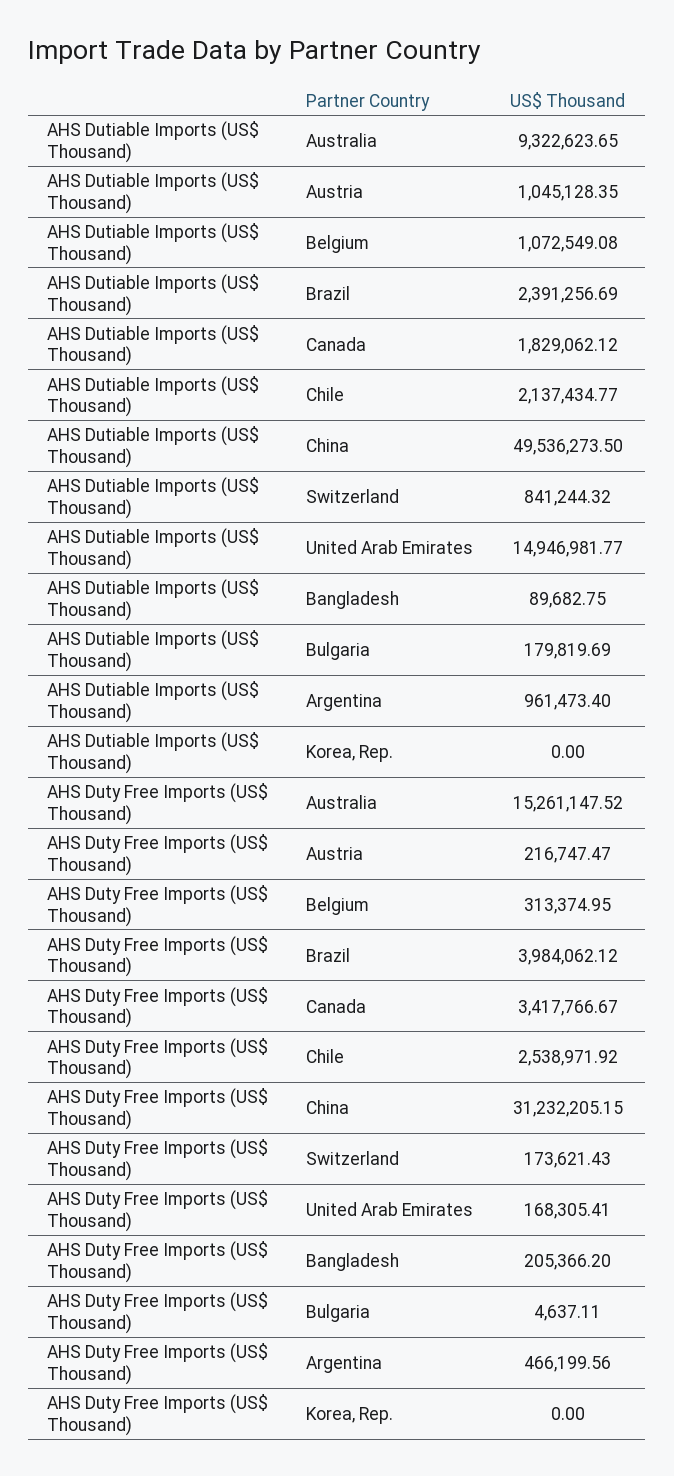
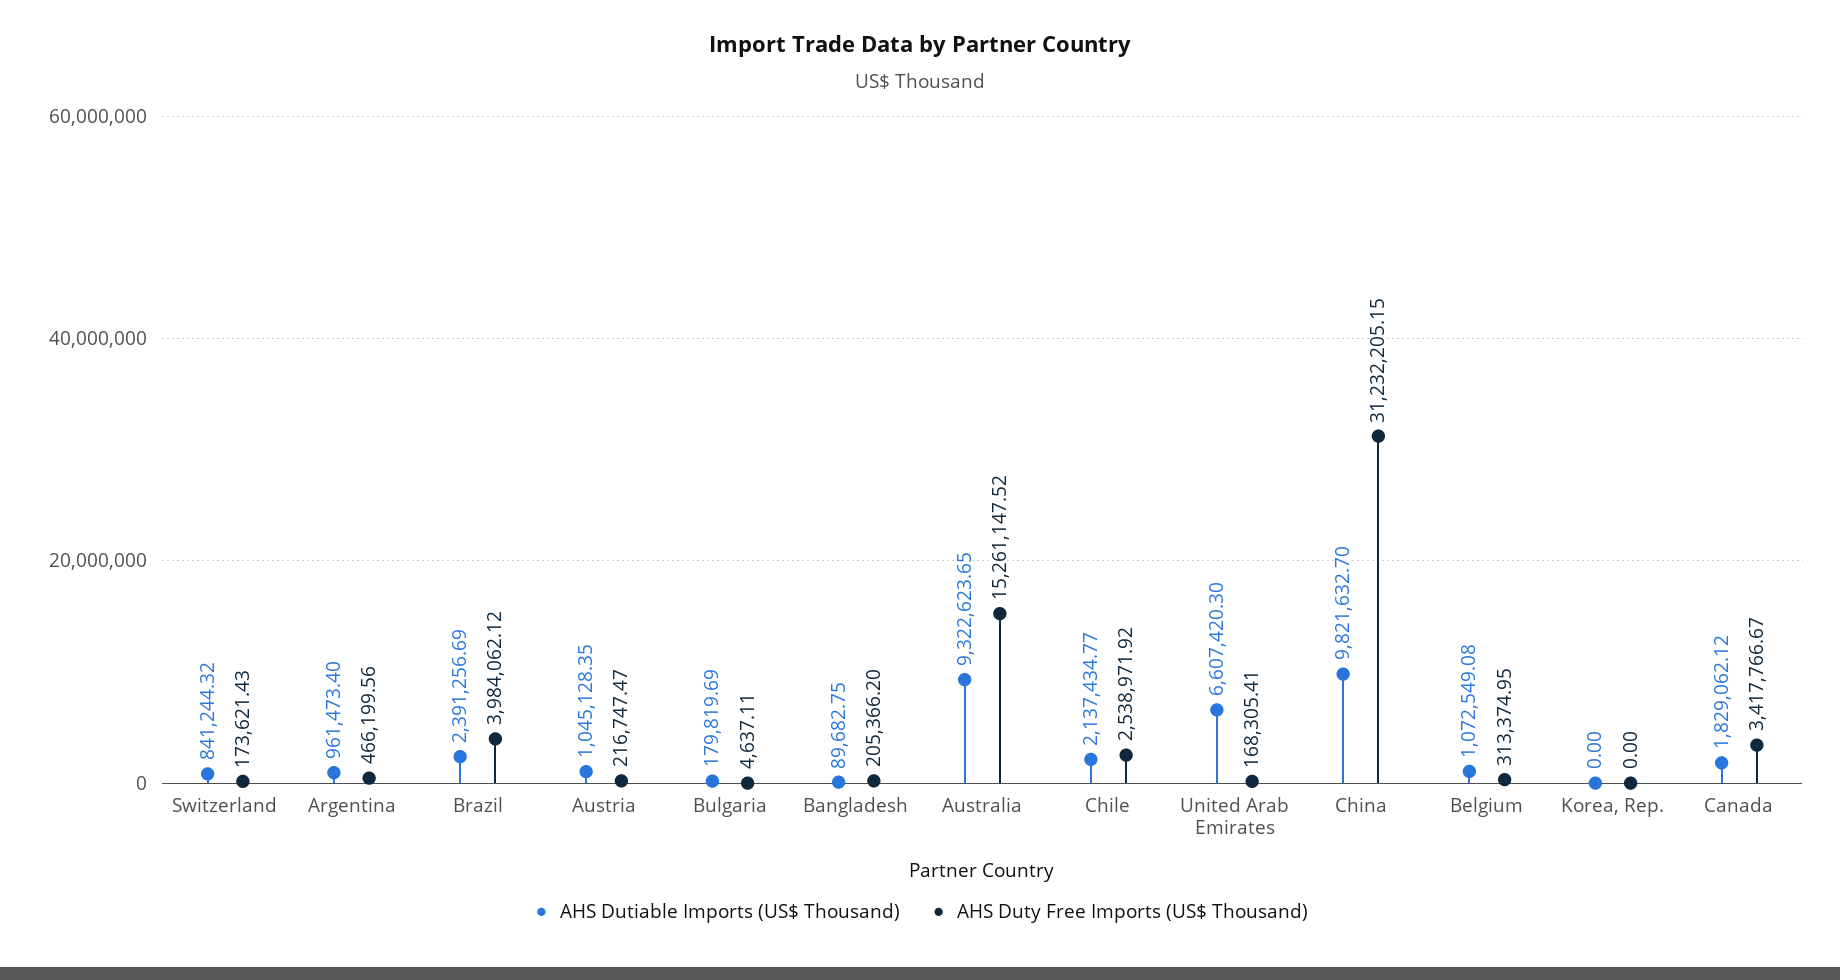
  {
    "AHS Dutiable Imports (US$ Thousand)": {
      "Australia": 9322623.65,
      "Austria": 1045128.35,
      "Belgium": 1072549.08,
      "Brazil": 2391256.69,
      "Canada": 1829062.12,
      "Chile": 2137434.77,
-     "China": 49536273.5,
+     "China": 9821632.7,
      "Switzerland": 841244.32,
-     "United Arab Emirates": 14946981.77,
+     "United Arab Emirates": 6607420.3,
      "Bangladesh": 89682.75,
      "Bulgaria": 179819.69,
      "Argentina": 961473.4,
      "Korea, Rep.": 0
    },
    "AHS Duty Free Imports (US$ Thousand)": {
      "Australia": 15261147.52,
      "Austria": 216747.47,
      "Belgium": 313374.95,
      "Brazil": 3984062.12,
      "Canada": 3417766.67,
      "Chile": 2538971.92,
      "China": 31232205.15,
      "Switzerland": 173621.43,
      "United Arab Emirates": 168305.41,
      "Bangladesh": 205366.2,
      "Bulgaria": 4637.11,
      "Argentina": 466199.56,
      "Korea, Rep.": 0
    }
  }

